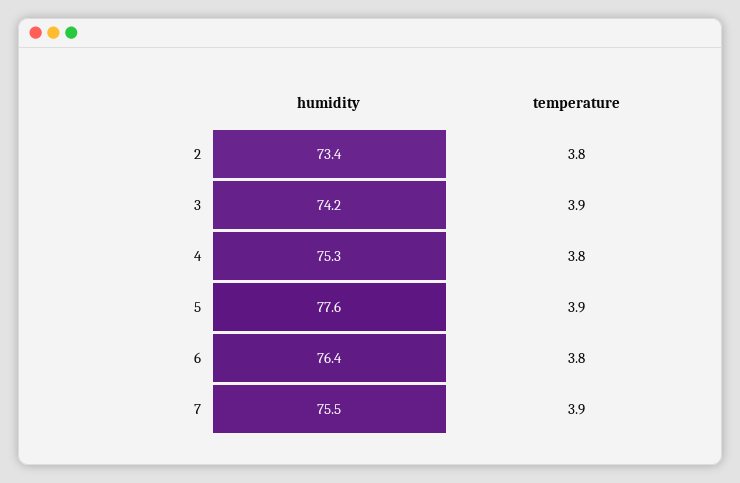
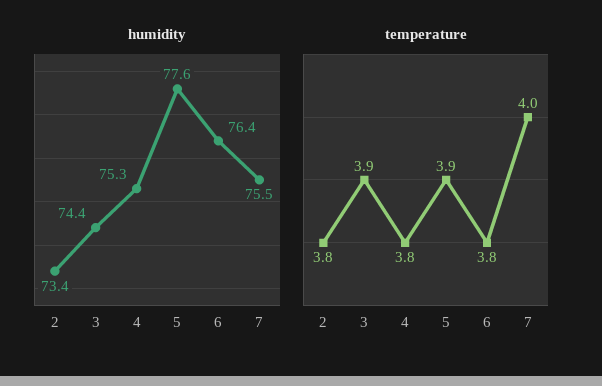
  {
    "humidity": {
      "2": 73.4,
-     "3": 74.2,
+     "3": 74.4,
      "4": 75.3,
      "5": 77.6,
      "6": 76.4,
      "7": 75.5
    },
    "temperature": {
      "2": 3.8,
      "3": 3.9,
      "4": 3.8,
      "5": 3.9,
      "6": 3.8,
-     "7": 3.9
+     "7": 4
    }
  }

